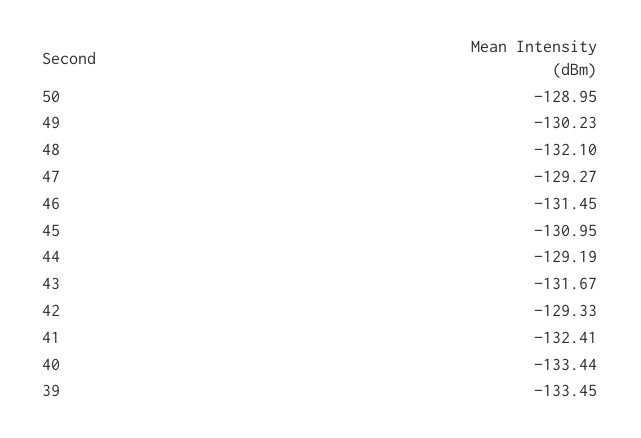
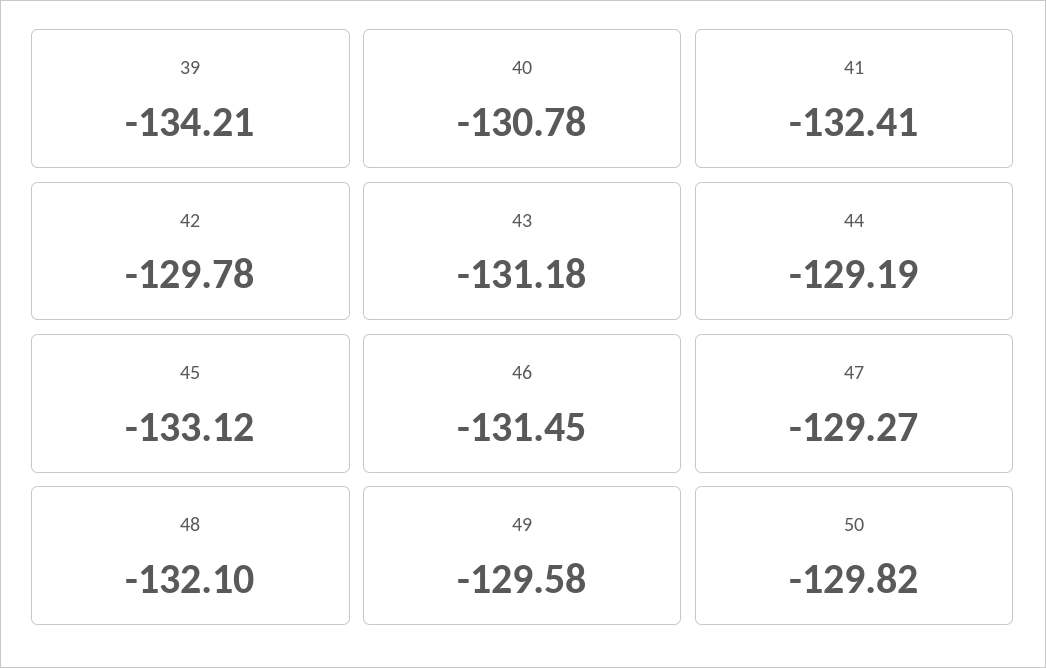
  {
-   "50": -128.95,
+   "50": -129.82,
-   "49": -130.23,
+   "49": -129.58,
    "48": -132.1,
    "47": -129.27,
    "46": -131.45,
-   "45": -130.95,
+   "45": -133.12,
    "44": -129.19,
-   "43": -131.67,
+   "43": -131.18,
-   "42": -129.33,
+   "42": -129.78,
    "41": -132.41,
-   "40": -133.44,
+   "40": -130.78,
-   "39": -133.45
+   "39": -134.21
  }

